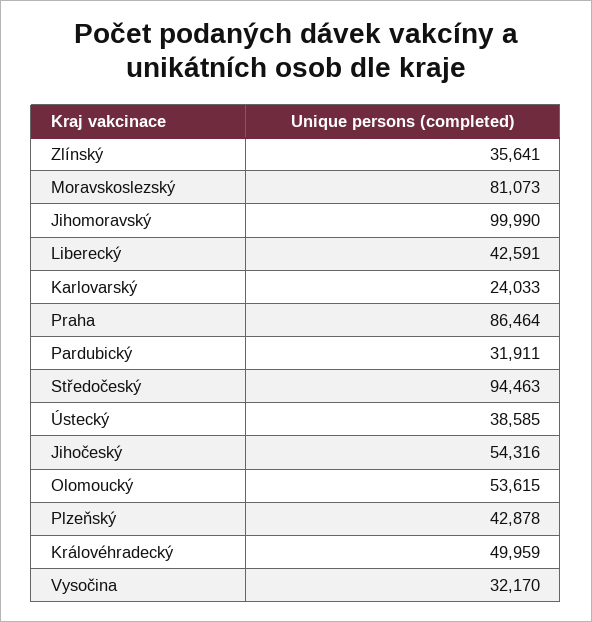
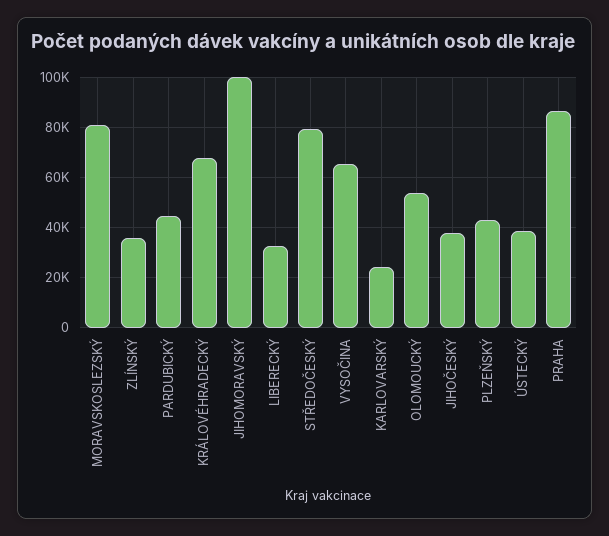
  {
    "Zlínský": 35641,
    "Moravskoslezský": 81073,
    "Jihomoravský": 99990,
-   "Liberecký": 42591,
+   "Liberecký": 32500,
    "Karlovarský": 24033,
    "Praha": 86464,
-   "Pardubický": 31911,
+   "Pardubický": 45000,
-   "Středočeský": 94463,
+   "Středočeský": 80000,
    "Ústecký": 38585,
-   "Jihočeský": 54316,
+   "Jihočeský": 37500,
    "Olomoucký": 53615,
    "Plzeňský": 42878,
-   "Královéhradecký": 49959,
+   "Královéhradecký": 67500,
-   "Vysočina": 32170
+   "Vysočina": 65000
  }

